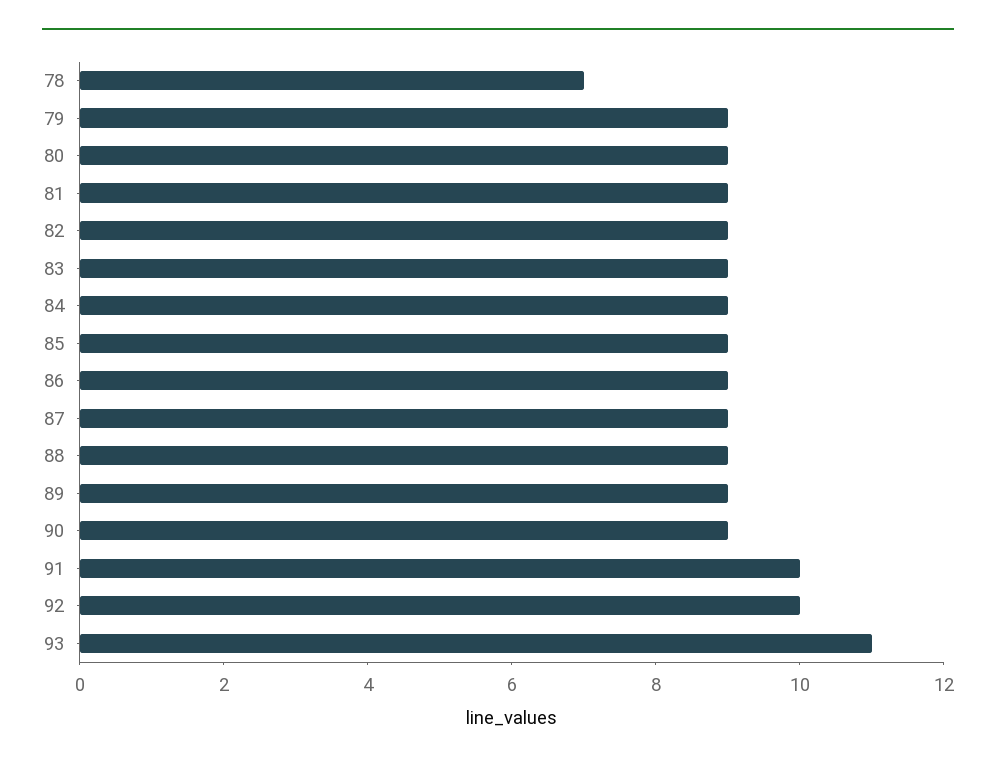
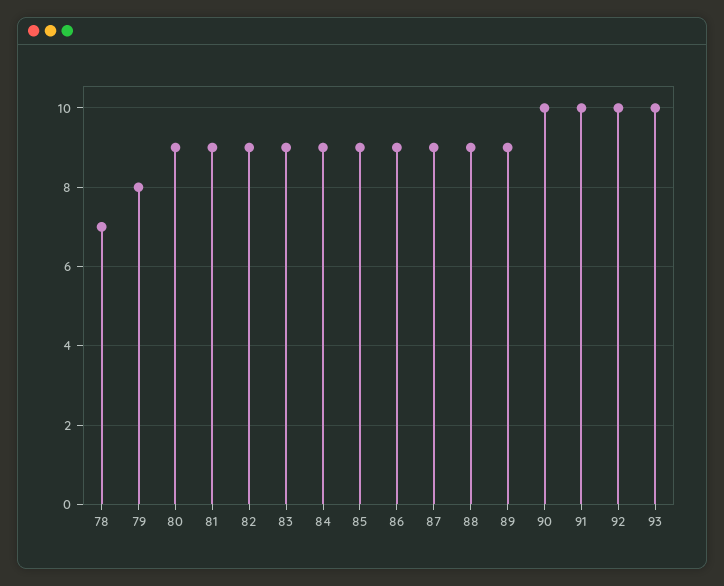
  {
    "78": 7,
-   "79": 9,
+   "79": 8,
    "80": 9,
    "81": 9,
    "82": 9,
    "83": 9,
    "84": 9,
    "85": 9,
    "86": 9,
    "87": 9,
    "88": 9,
    "89": 9,
-   "90": 9,
+   "90": 10,
    "91": 10,
    "92": 10,
-   "93": 11
+   "93": 10
  }

